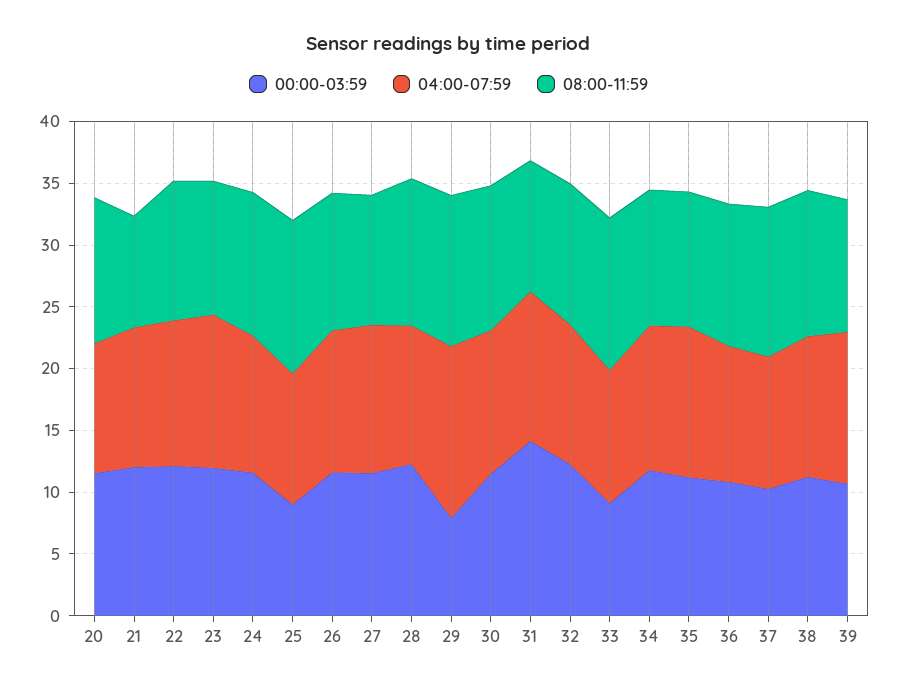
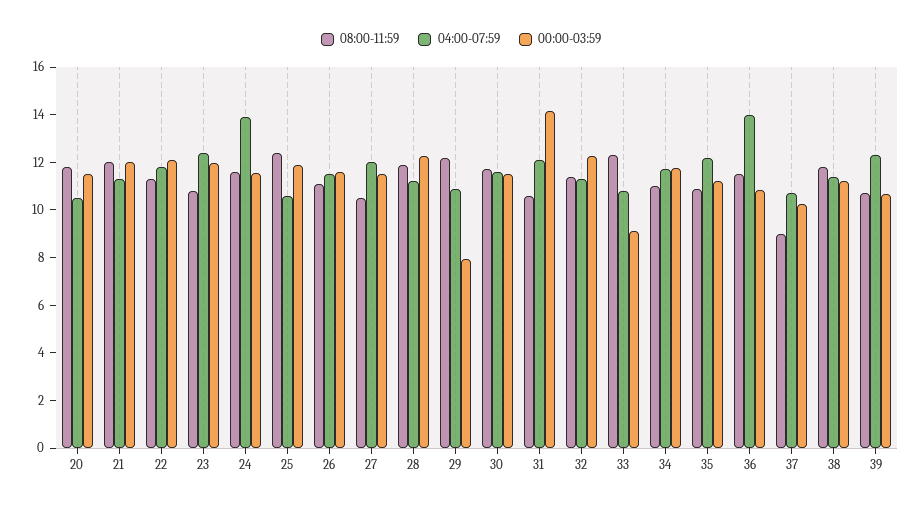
  {
    "00:00-03:59": {
      "20": 11.5,
      "21": 12,
      "22": 12,
      "23": 12,
      "24": 11.5,
-     "25": 9,
+     "25": 12,
      "26": 11.5,
      "27": 11.5,
      "28": 12.5,
      "29": 8,
      "30": 11.5,
      "31": 14,
      "32": 12.5,
      "33": 9,
      "34": 12,
      "35": 11,
      "36": 11,
      "37": 10.5,
      "38": 11,
      "39": 10.5
    },
    "04:00-07:59": {
      "20": 10.5,
      "21": 11.5,
      "22": 12,
      "23": 12.5,
-     "24": 11,
+     "24": 14,
      "25": 10.5,
      "26": 11.5,
      "27": 12,
      "28": 11,
-     "29": 14,
+     "29": 11,
      "30": 11.5,
      "31": 12,
      "32": 11.5,
      "33": 11,
      "34": 11.5,
      "35": 12,
-     "36": 11,
+     "36": 14,
      "37": 10.5,
      "38": 11.5,
      "39": 12.5
    },
    "08:00-11:59": {
      "20": 12,
-     "21": 9,
+     "21": 12,
      "22": 11.5,
      "23": 11,
      "24": 11.5,
      "25": 12.5,
      "26": 11,
      "27": 10.5,
      "28": 12,
      "29": 12,
      "30": 11.5,
      "31": 10.5,
      "32": 11.5,
      "33": 12.5,
      "34": 11,
      "35": 11,
      "36": 11.5,
-     "37": 12,
+     "37": 9,
      "38": 12,
      "39": 10.5
    }
  }

